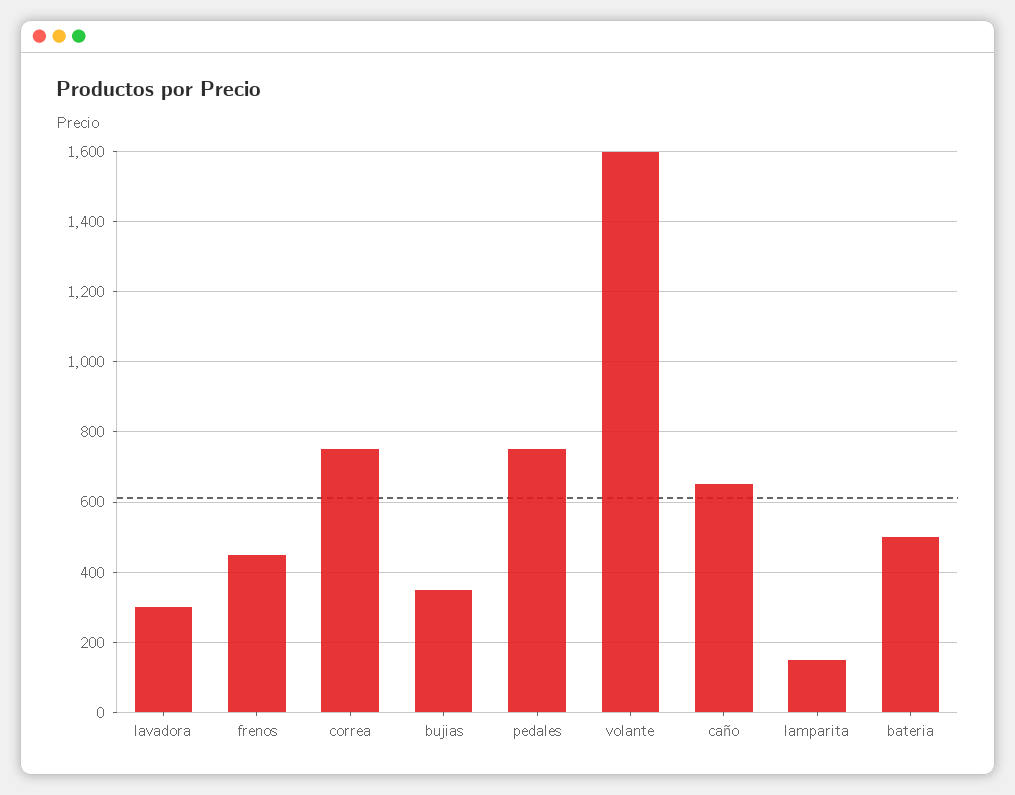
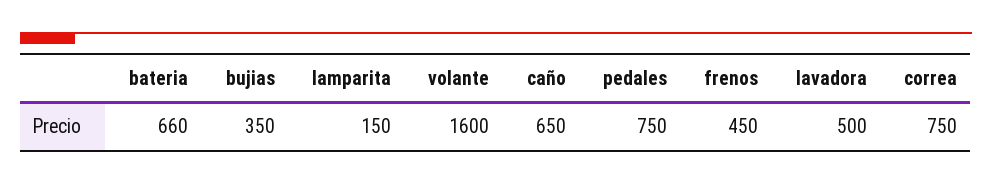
  {
-   "lavadora": 300,
+   "lavadora": 500,
    "frenos": 450,
    "correa": 750,
    "bujias": 350,
    "pedales": 750,
    "volante": 1600,
    "caño": 650,
    "lamparita": 150,
-   "bateria": 500
+   "bateria": 660
  }

